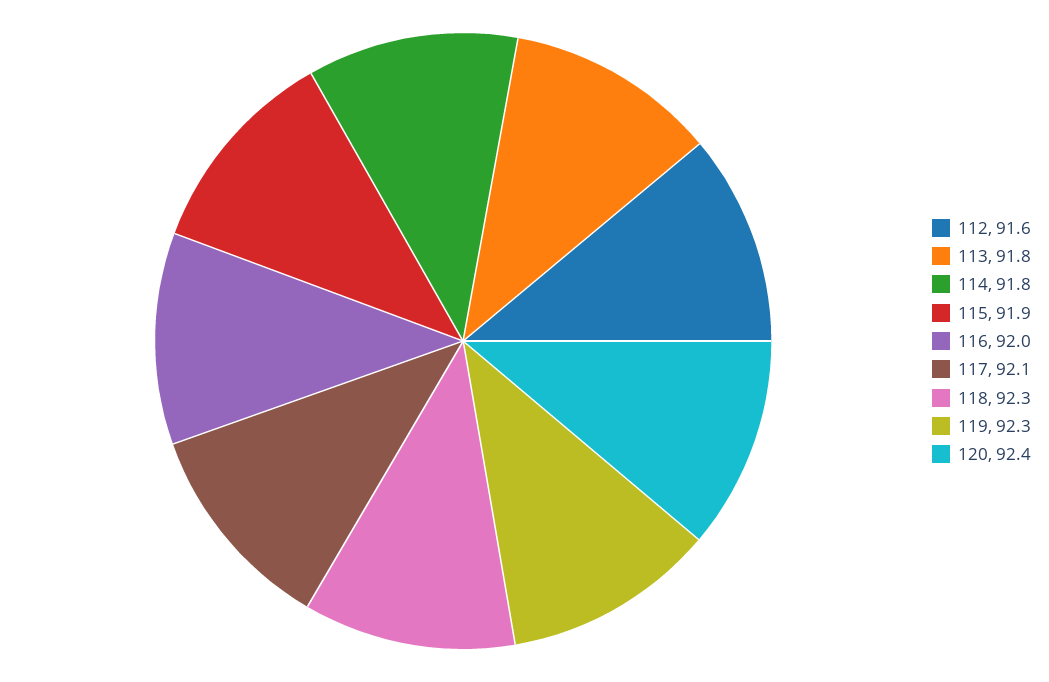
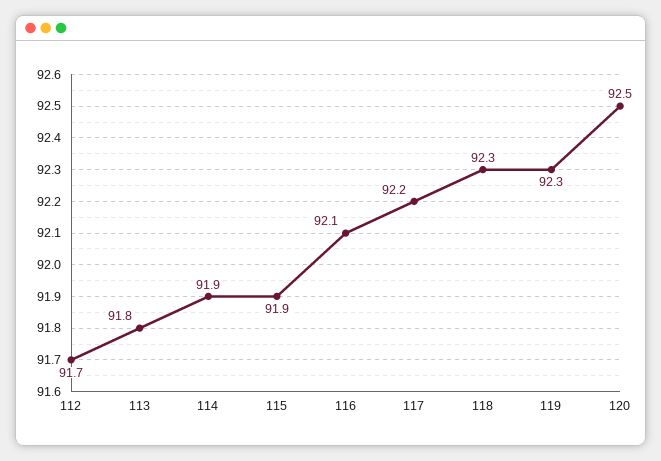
  {
-   "112": 91.6,
+   "112": 91.7,
    "113": 91.8,
-   "114": 91.8,
+   "114": 91.9,
    "115": 91.9,
-   "116": 92,
+   "116": 92.1,
-   "117": 92.1,
+   "117": 92.2,
    "118": 92.3,
    "119": 92.3,
-   "120": 92.4
+   "120": 92.5
  }

